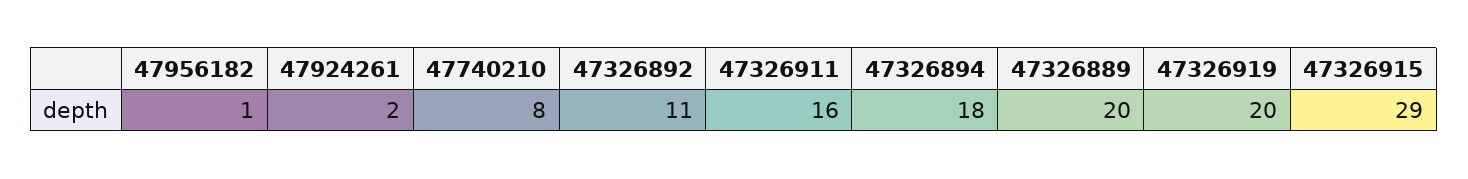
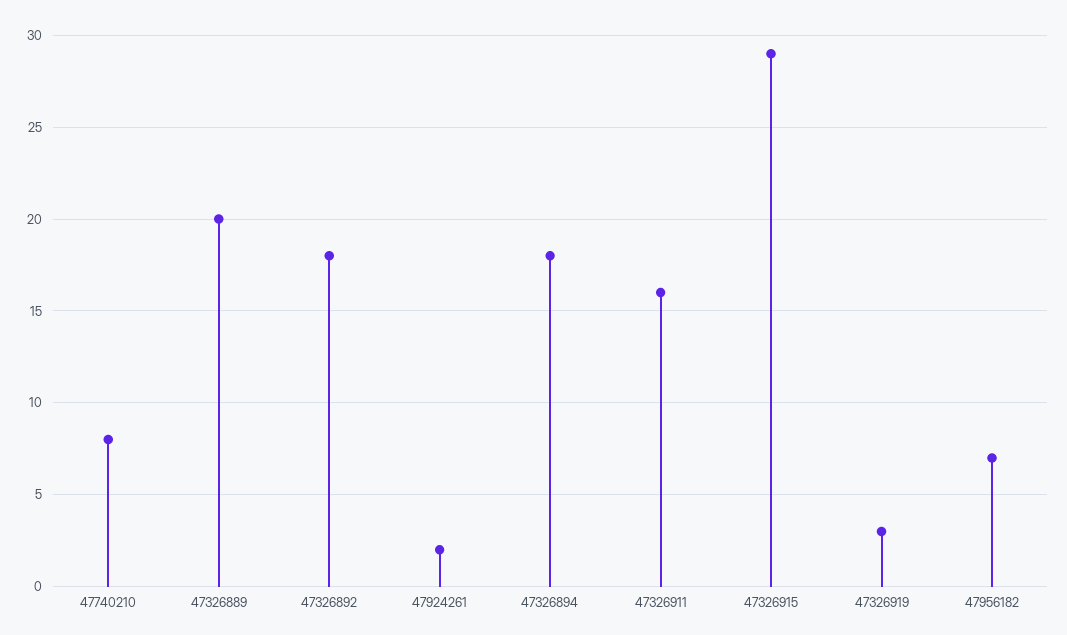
  {
-   "47956182": 1,
+   "47956182": 7,
    "47924261": 2,
    "47740210": 8,
-   "47326892": 11,
+   "47326892": 18,
    "47326911": 16,
    "47326894": 18,
    "47326889": 20,
-   "47326919": 20,
+   "47326919": 3,
    "47326915": 29
  }

